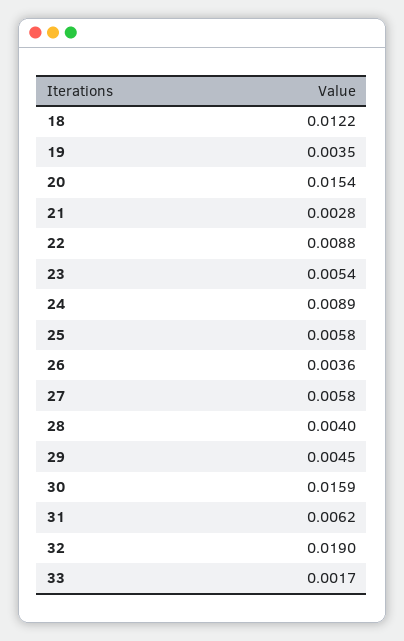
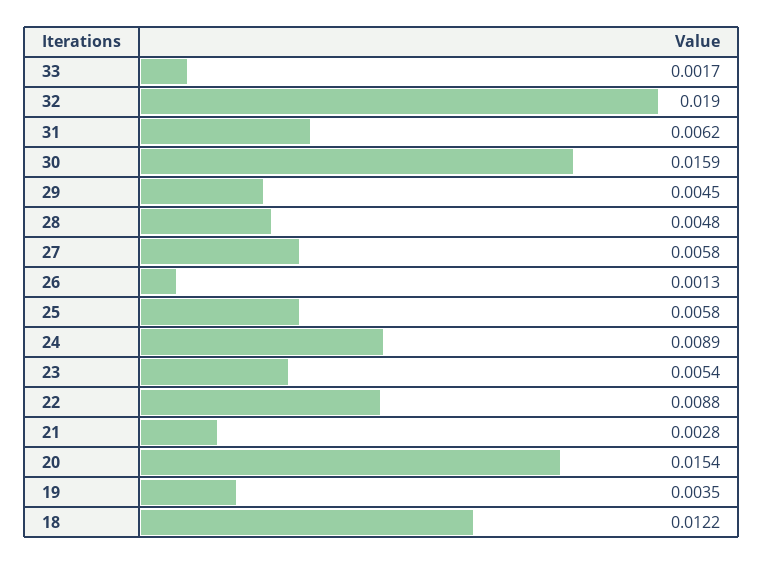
  {
    "18": 0.0122,
    "19": 0.0035,
    "20": 0.0154,
    "21": 0.0028,
    "22": 0.0088,
    "23": 0.0054,
    "24": 0.0089,
    "25": 0.0058,
-   "26": 0.0036,
+   "26": 0.0013,
    "27": 0.0058,
-   "28": 0.004,
+   "28": 0.0048,
    "29": 0.0045,
    "30": 0.0159,
    "31": 0.0062,
    "32": 0.019,
    "33": 0.0017
  }

